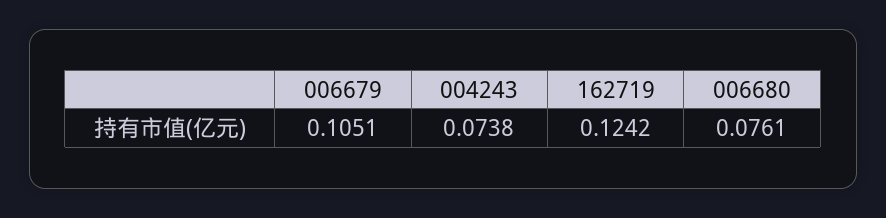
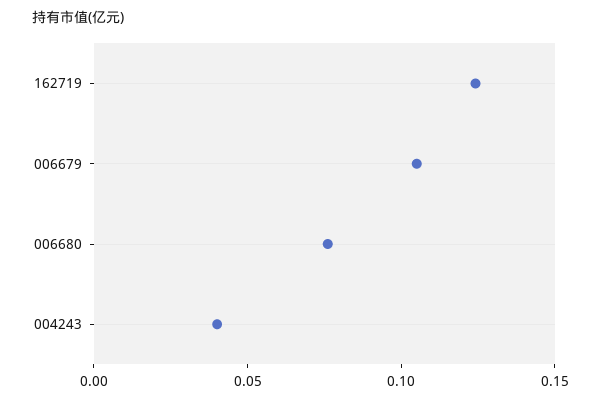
  {
    "006679": 0.1051,
-   "004243": 0.0738,
+   "004243": 0.04,
    "162719": 0.1242,
    "006680": 0.0761
  }

